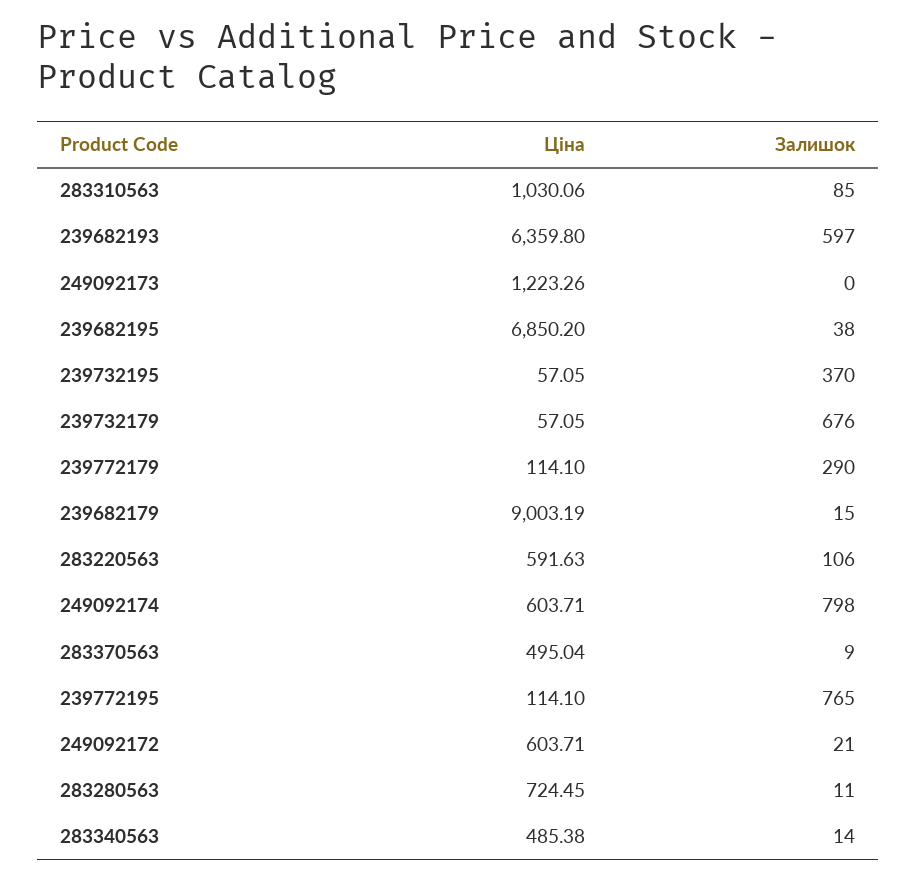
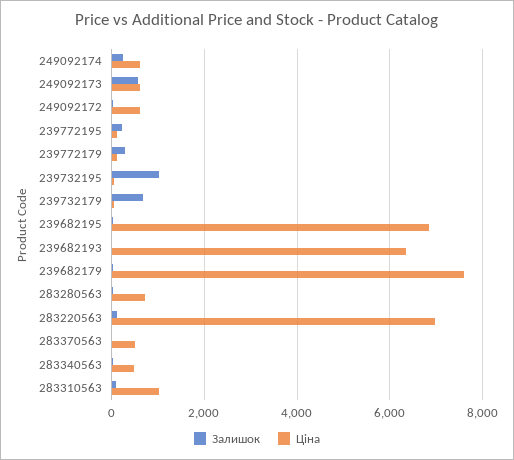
  {
    "Ціна": {
      "283310563": 1030.06,
      "239682193": 6359.8,
-     "249092173": 1223.26,
+     "249092173": 600,
      "239682195": 6850.2,
      "239732195": 57.05,
      "239732179": 57.05,
      "239772179": 114.1,
-     "239682179": 9003.19,
+     "239682179": 7600,
-     "283220563": 591.63,
+     "283220563": 7000,
      "249092174": 603.71,
      "283370563": 495.04,
      "239772195": 114.1,
      "249092172": 603.71,
      "283280563": 724.45,
      "283340563": 485.38
    },
    "Залишок": {
      "283310563": 85,
-     "239682193": 597,
+     "239682193": 0,
-     "249092173": 0,
+     "249092173": 600,
      "239682195": 38,
-     "239732195": 370,
+     "239732195": 1000,
      "239732179": 676,
      "239772179": 290,
      "239682179": 15,
      "283220563": 106,
-     "249092174": 798,
+     "249092174": 200,
      "283370563": 9,
-     "239772195": 765,
+     "239772195": 200,
      "249092172": 21,
      "283280563": 11,
      "283340563": 14
    }
  }

